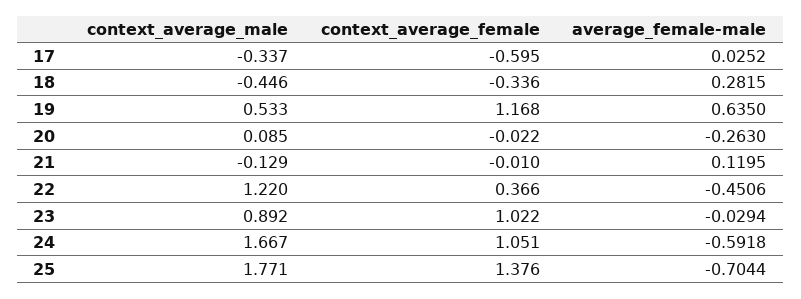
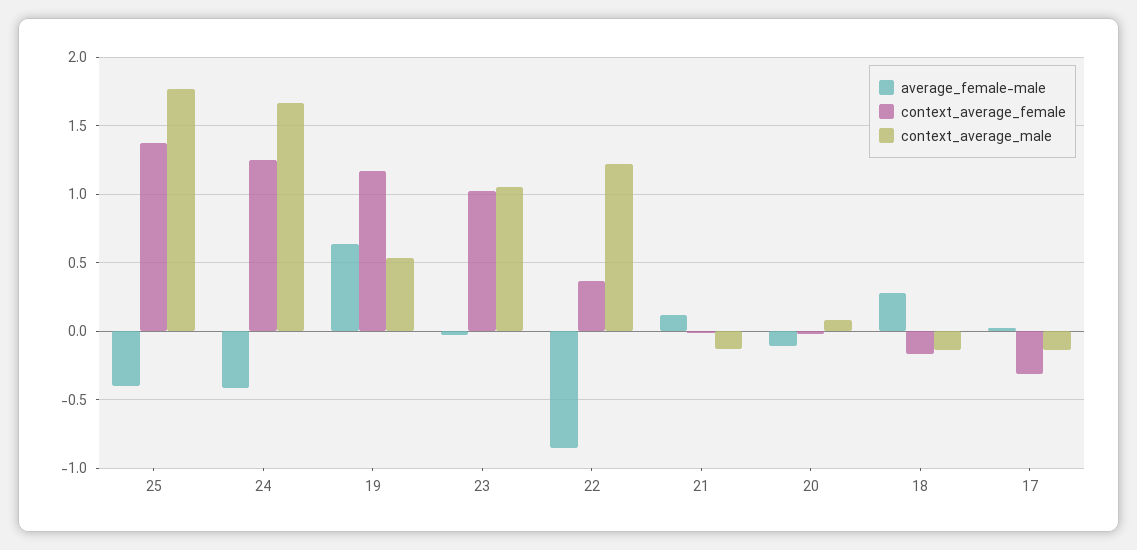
  {
    "context_average_male": {
-     "17": -0.337,
+     "17": -0.15,
-     "18": -0.446,
+     "18": -0.15,
      "19": 0.533,
      "20": 0.085,
      "21": -0.129,
      "22": 1.22,
-     "23": 0.892,
+     "23": 1.05,
      "24": 1.667,
      "25": 1.771
    },
    "context_average_female": {
-     "17": -0.595,
+     "17": -0.3,
-     "18": -0.336,
+     "18": -0.15,
      "19": 1.168,
      "20": -0.022,
      "21": -0.01,
      "22": 0.366,
      "23": 1.022,
-     "24": 1.051,
+     "24": 1.25,
      "25": 1.376
    },
    "average_female-male": {
      "17": 0.0252,
      "18": 0.2815,
      "19": 0.635,
-     "20": -0.263,
+     "20": -0.1,
      "21": 0.1195,
-     "22": -0.4506,
+     "22": -0.85,
      "23": -0.0294,
-     "24": -0.5918,
+     "24": -0.4,
-     "25": -0.7044
+     "25": -0.4
    }
  }

